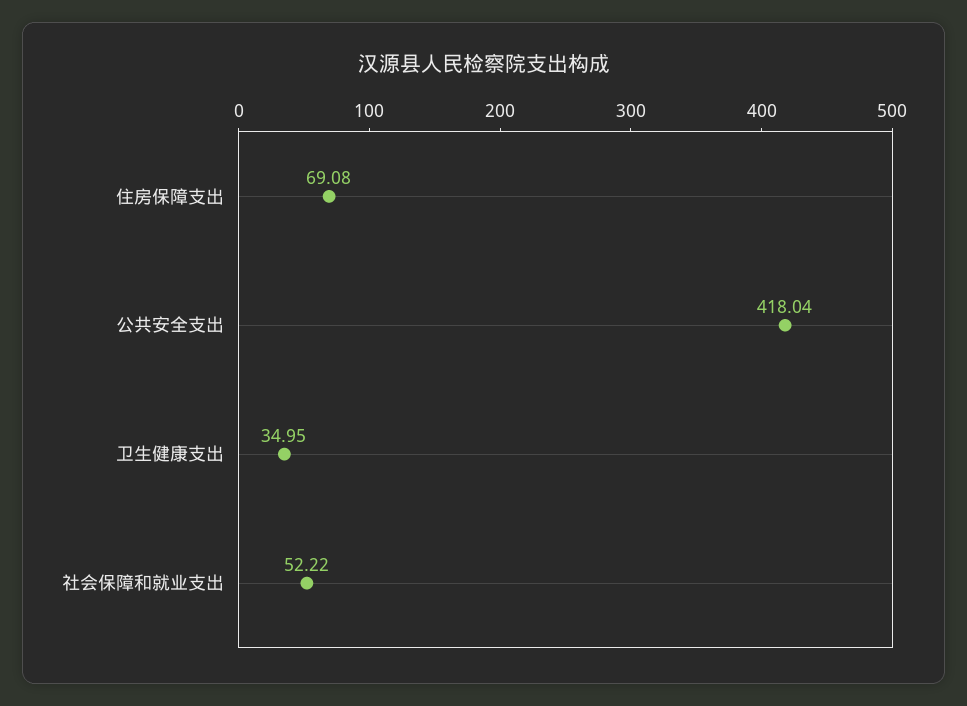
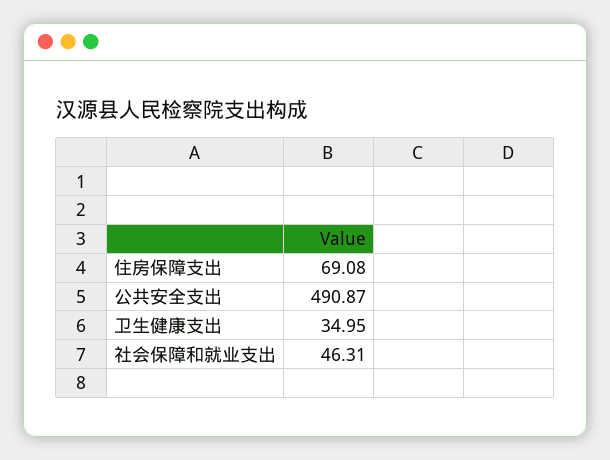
  {
    "住房保障支出": 69.08,
-   "公共安全支出": 418.04,
+   "公共安全支出": 490.87,
    "卫生健康支出": 34.95,
-   "社会保障和就业支出": 52.22
+   "社会保障和就业支出": 46.31
  }

